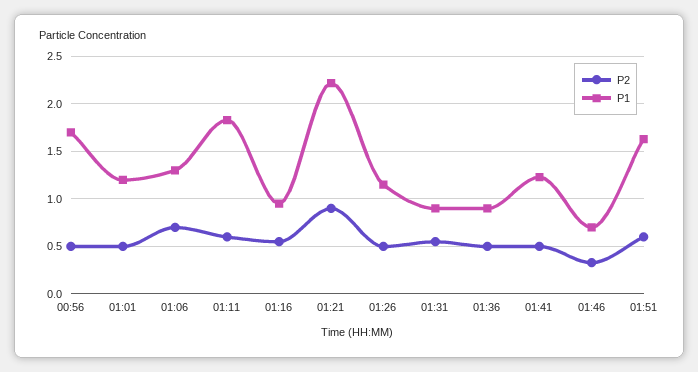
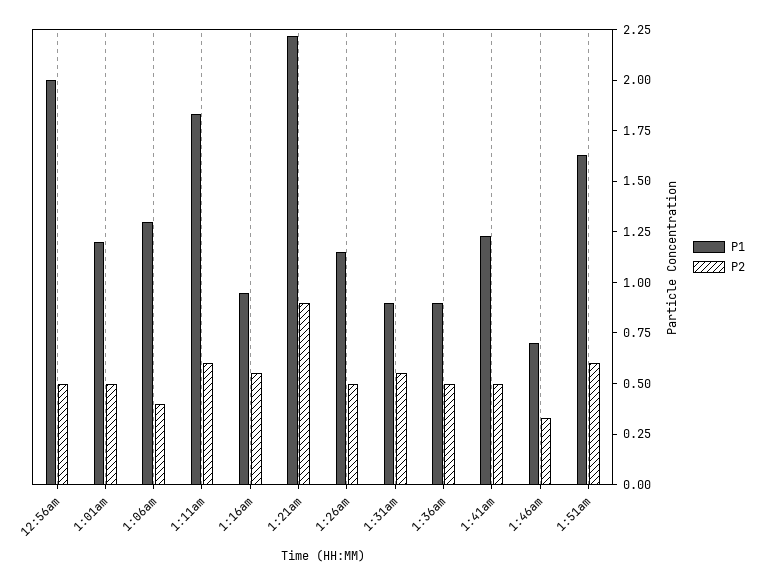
  {
    "P2": {
      "00:56": 0.5,
      "01:01": 0.5,
-     "01:06": 0.7,
+     "01:06": 0.4,
      "01:11": 0.6,
      "01:16": 0.55,
      "01:21": 0.9,
      "01:26": 0.5,
      "01:31": 0.55,
      "01:36": 0.5,
      "01:41": 0.5,
      "01:46": 0.35,
      "01:51": 0.6
    },
    "P1": {
-     "00:56": 1.7,
+     "00:56": 2,
      "01:01": 1.2,
      "01:06": 1.3,
      "01:11": 1.85,
      "01:16": 0.95,
      "01:21": 2.2,
      "01:26": 1.15,
      "01:31": 0.9,
      "01:36": 0.9,
      "01:41": 1.25,
      "01:46": 0.7,
      "01:51": 1.65
    }
  }

